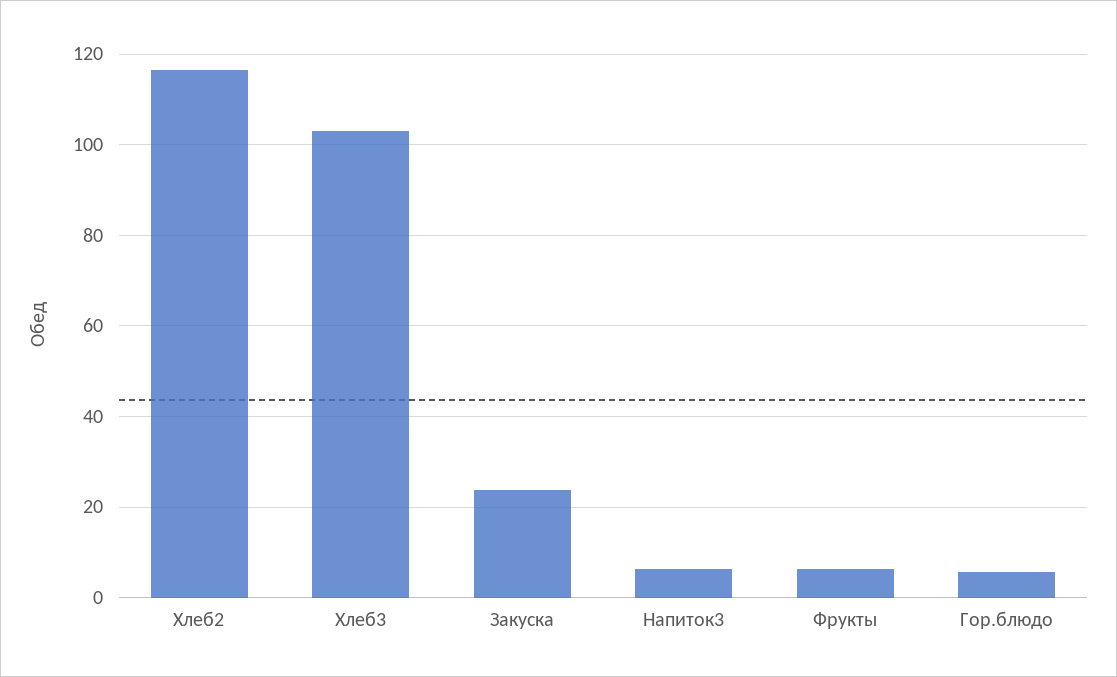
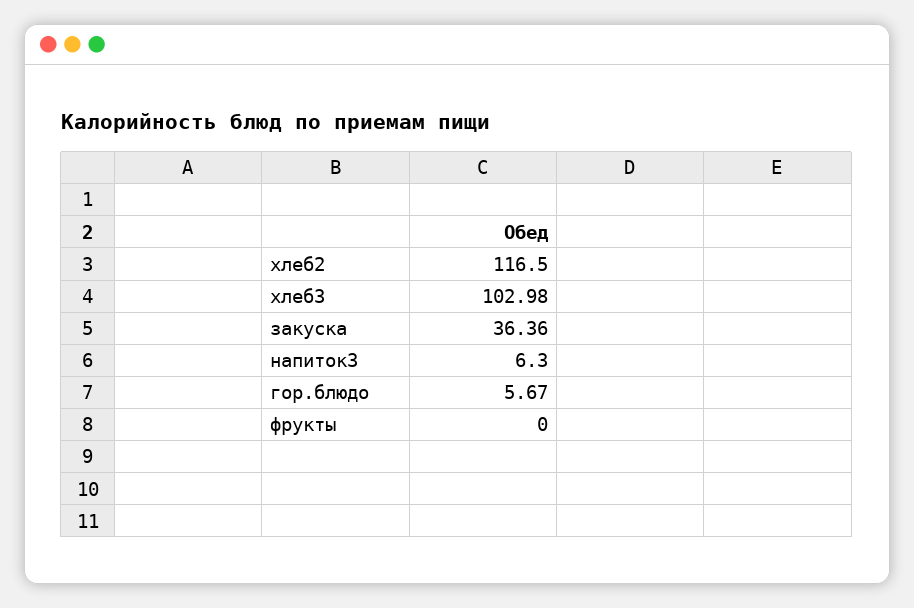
  {
    "Хлеб2": 116.5,
    "Хлеб3": 102.98,
-   "Закуска": 24,
+   "Закуска": 36.36,
    "Напиток3": 6.3,
-   "Фрукты": 6,
+   "Фрукты": 0,
    "Гор.блюдо": 5.67
  }

